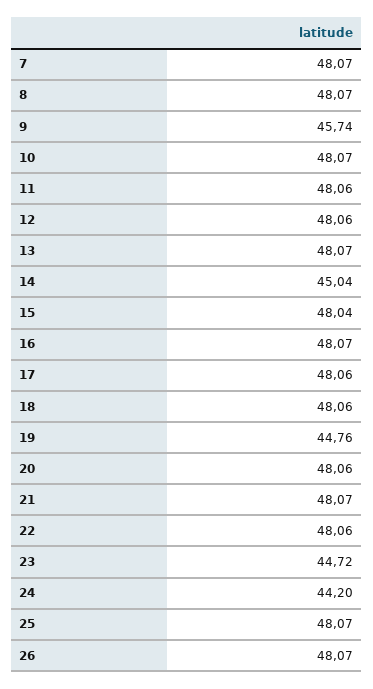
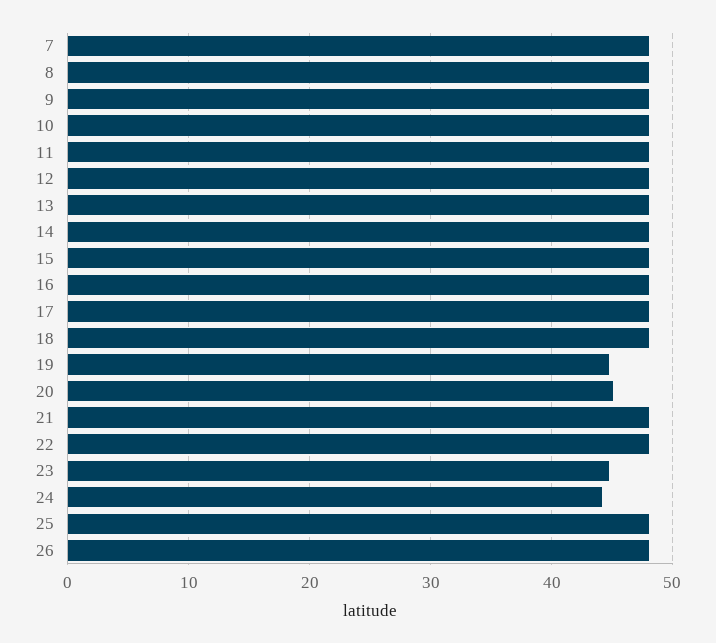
  {
    "7": 48.07,
    "8": 48.07,
-   "9": 45.74,
+   "9": 48,
    "10": 48.07,
    "11": 48.06,
    "12": 48.06,
    "13": 48.07,
-   "14": 45.04,
+   "14": 48,
    "15": 48.04,
    "16": 48.07,
    "17": 48.06,
    "18": 48.06,
    "19": 44.76,
-   "20": 48.06,
+   "20": 45,
    "21": 48.07,
    "22": 48.06,
    "23": 44.72,
    "24": 44.2,
    "25": 48.07,
    "26": 48.07
  }

